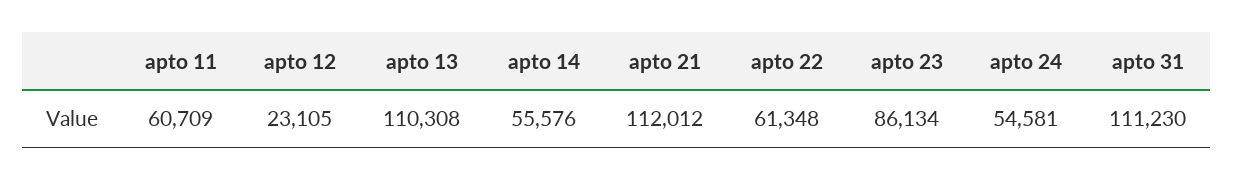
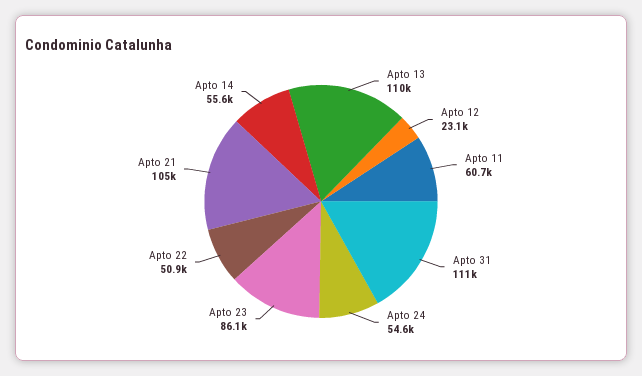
  {
    "apto 11": 60709,
    "apto 12": 23105,
    "apto 13": 110308,
    "apto 14": 55576,
-   "apto 21": 112012,
+   "apto 21": 105000,
-   "apto 22": 61348,
+   "apto 22": 50900,
    "apto 23": 86134,
    "apto 24": 54581,
    "apto 31": 111230
  }

